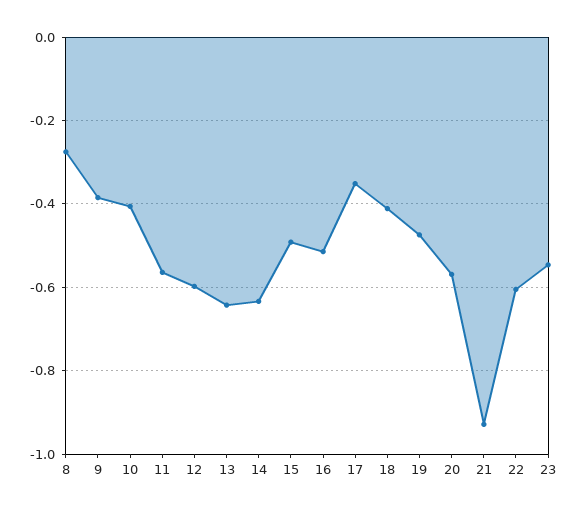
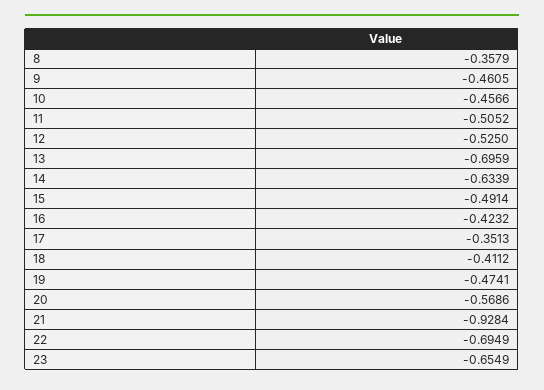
  {
-   "8": -0.28,
+   "8": -0.3579,
-   "9": -0.38,
+   "9": -0.4605,
-   "10": -0.4,
+   "10": -0.4566,
-   "11": -0.56,
+   "11": -0.5052,
-   "12": -0.6,
+   "12": -0.525,
-   "13": -0.64,
+   "13": -0.6959,
    "14": -0.6339,
    "15": -0.4914,
-   "16": -0.52,
+   "16": -0.4232,
    "17": -0.3513,
    "18": -0.4112,
    "19": -0.4741,
    "20": -0.5686,
    "21": -0.9284,
-   "22": -0.6,
+   "22": -0.6949,
-   "23": -0.54
+   "23": -0.6549
  }

